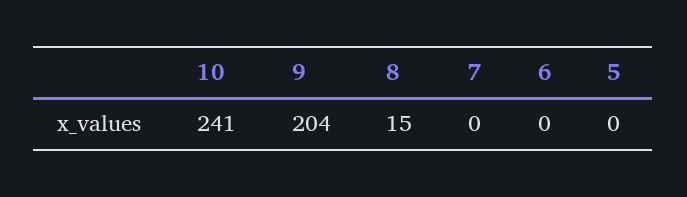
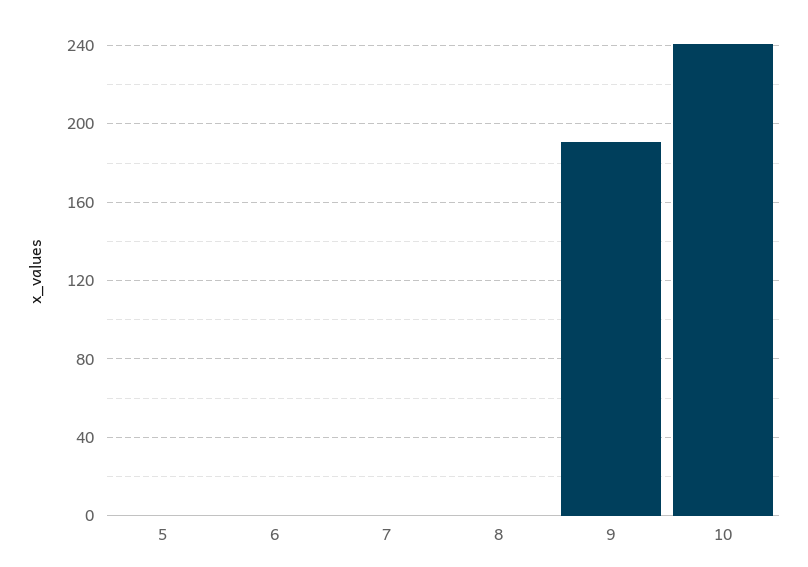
  {
    "10": 241,
-   "9": 204,
+   "9": 190,
-   "8": 15,
+   "8": 0,
    "7": 0,
    "6": 0,
    "5": 0
  }

